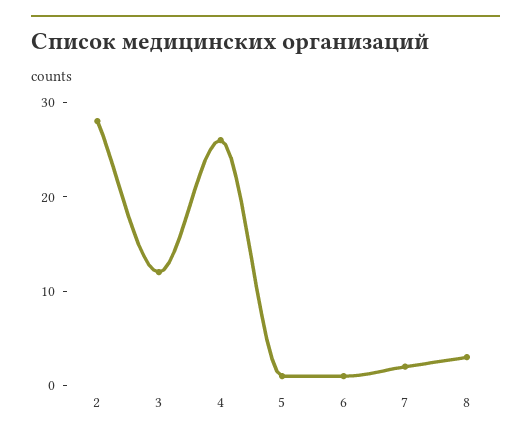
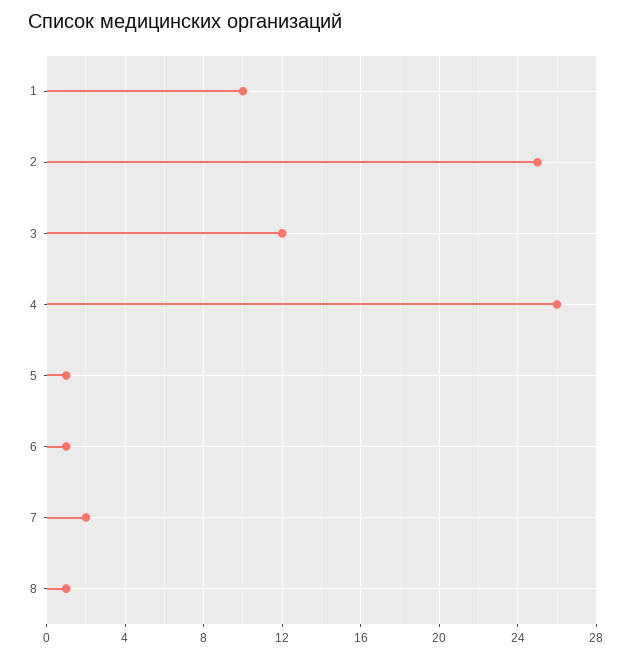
  {
-   "2": 28,
+   "2": 25,
    "3": 12,
    "4": 26,
    "5": 1,
    "6": 1,
    "7": 2,
-   "8": 3
+   "8": 1,
+   "1": 10
  }

